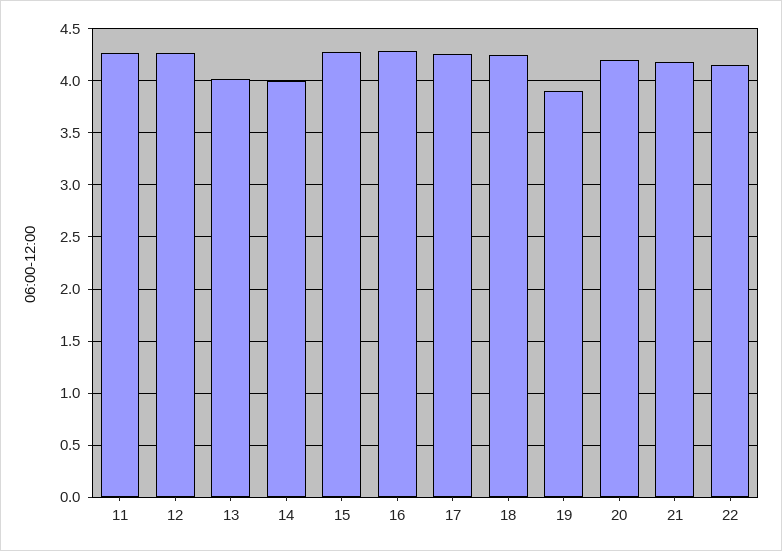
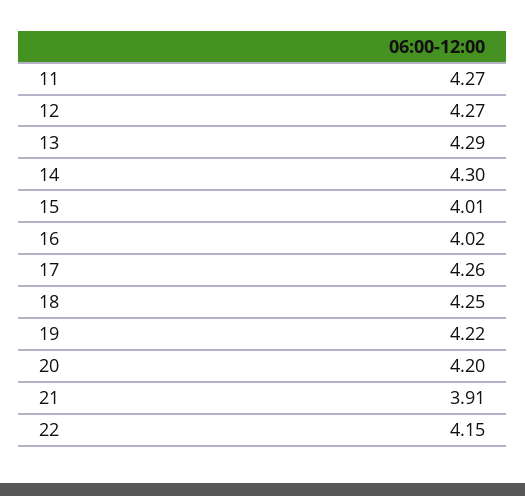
  {
    "11": 4.27,
    "12": 4.27,
-   "13": 4,
+   "13": 4.29,
-   "14": 4,
+   "14": 4.3,
-   "15": 4.3,
+   "15": 4.01,
-   "16": 4.3,
+   "16": 4.02,
    "17": 4.26,
    "18": 4.25,
-   "19": 3.9,
+   "19": 4.22,
    "20": 4.2,
-   "21": 4.2,
+   "21": 3.91,
    "22": 4.15
  }

